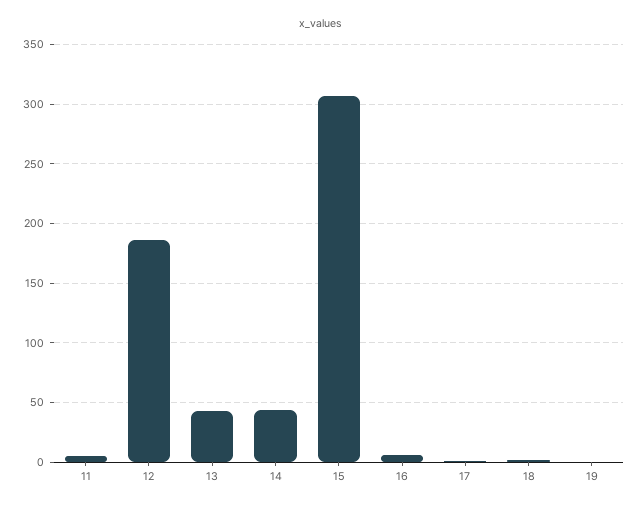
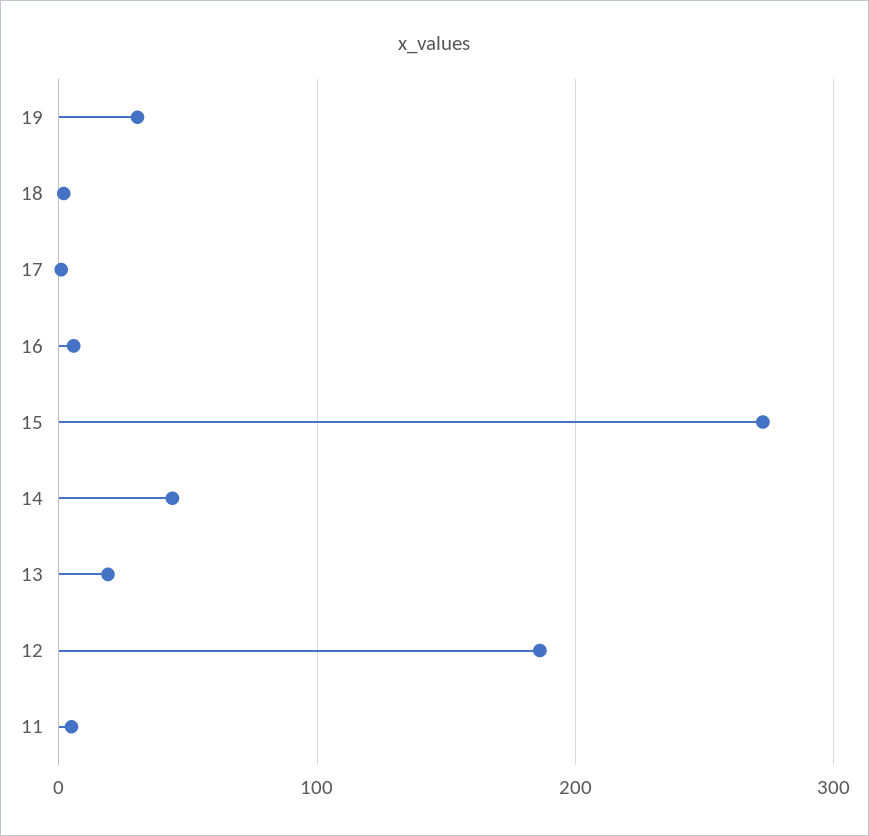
  {
    "11": 10,
    "12": 190,
-   "13": 40,
+   "13": 20,
    "14": 40,
-   "15": 310,
+   "15": 270,
    "16": 10,
    "17": 0,
    "18": 0,
-   "19": 0
+   "19": 30
  }

